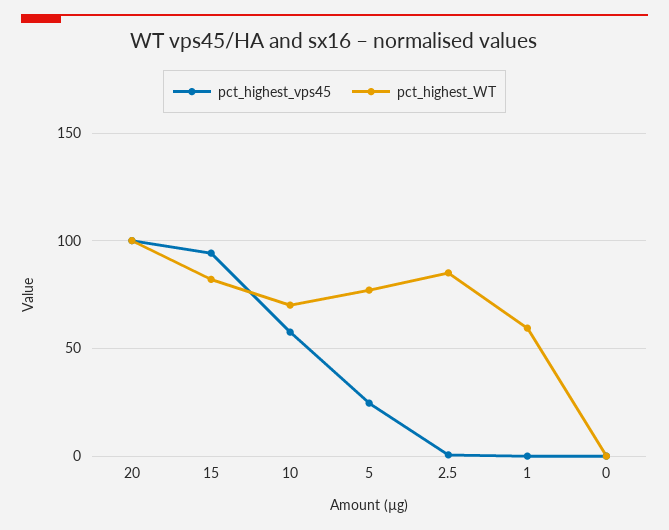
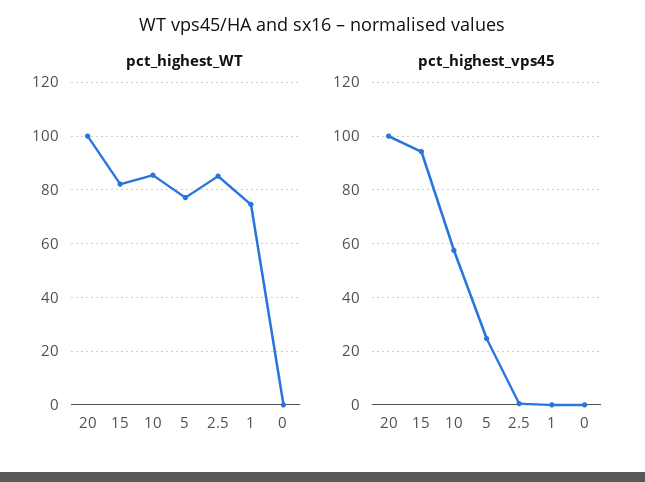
  {
    "pct_highest_vps45": {
      "20": 100,
      "15": 95,
      "10": 57.5,
      "5": 25,
      "2.5": 0,
      "1": 0,
      "0": 0
    },
    "pct_highest_WT": {
      "20": 100,
      "15": 82.5,
-     "10": 70,
+     "10": 85,
      "5": 77.5,
      "2.5": 85,
-     "1": 60,
+     "1": 75,
      "0": 0
    }
  }

